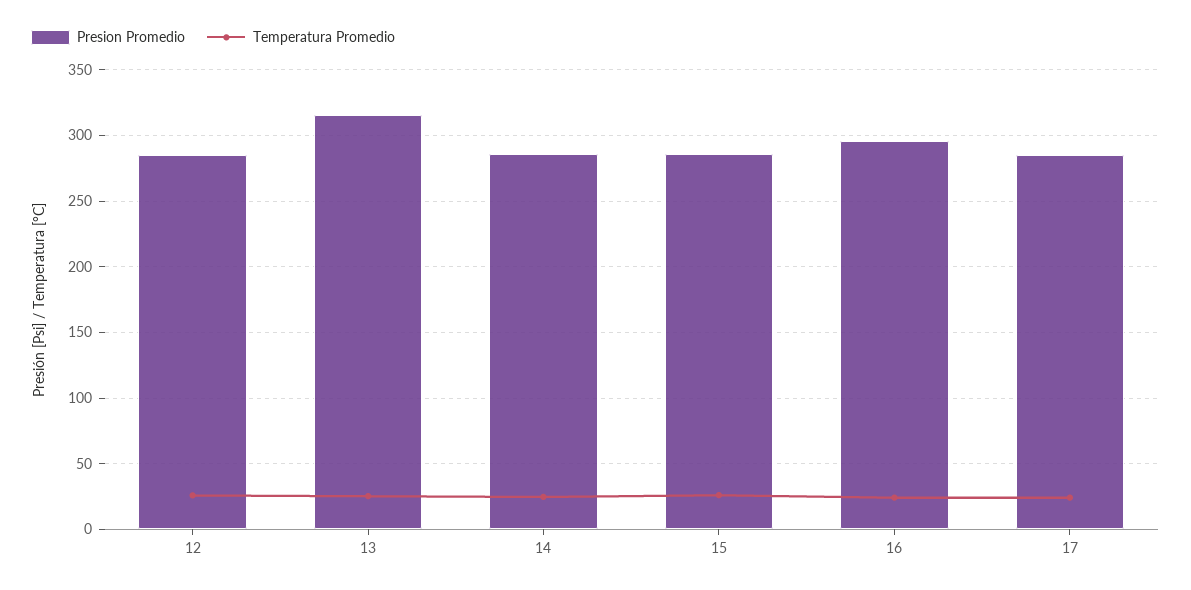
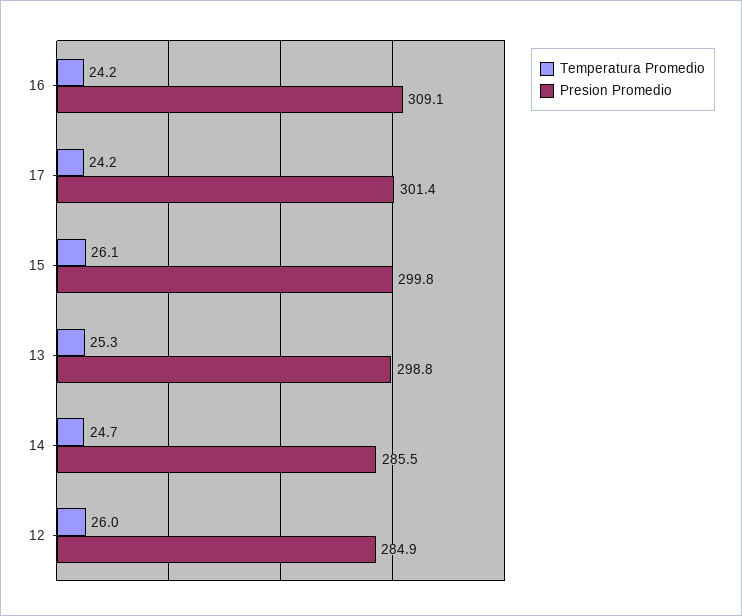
  {
    "Presion Promedio": {
      "12": 284.9,
-     "13": 315,
+     "13": 298.8,
      "14": 285.5,
-     "15": 285,
+     "15": 299.8,
-     "16": 295,
+     "16": 309.1,
-     "17": 285
+     "17": 301.4
    },
    "Temperatura Promedio": {
      "12": 26,
      "13": 25.3,
      "14": 24.7,
      "15": 26.1,
      "16": 24.2,
      "17": 24.2
    }
  }

